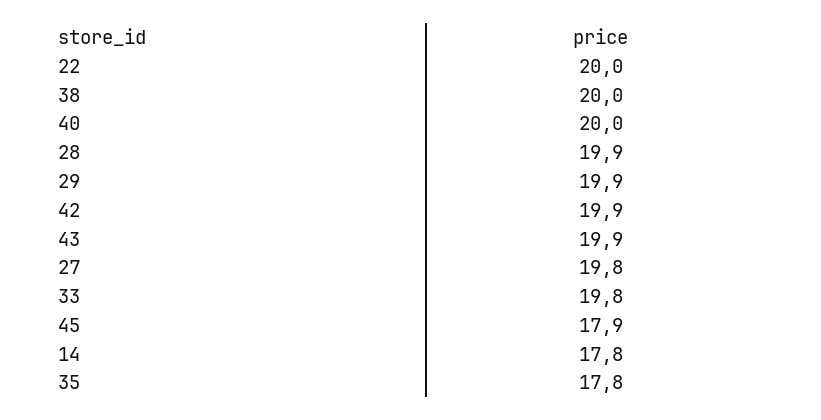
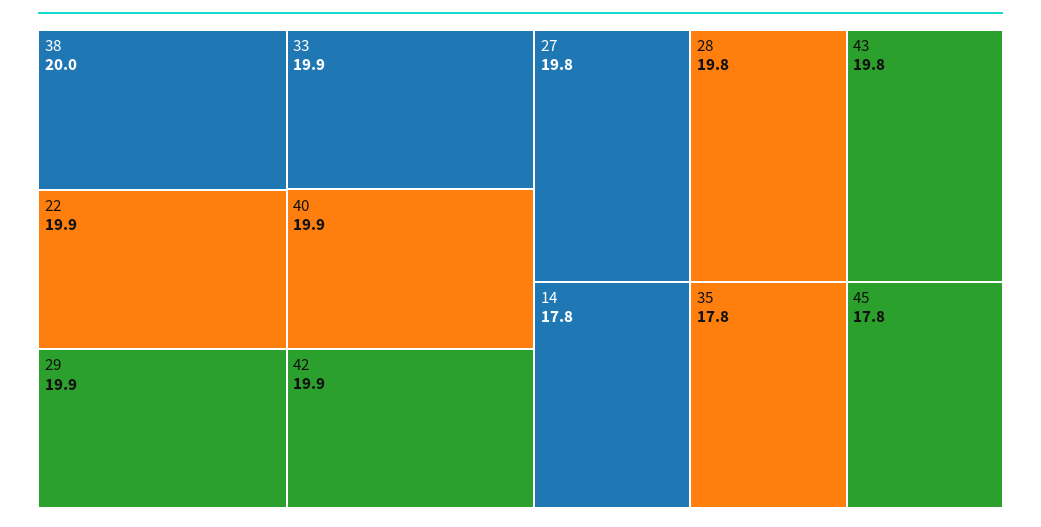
  {
-   "22": 20,
+   "22": 19.9,
    "38": 20,
-   "40": 20,
+   "40": 19.9,
-   "28": 19.9,
+   "28": 19.8,
    "29": 19.9,
    "42": 19.9,
-   "43": 19.9,
+   "43": 19.8,
    "27": 19.8,
-   "33": 19.8,
+   "33": 19.9,
-   "45": 17.9,
+   "45": 17.8,
    "14": 17.8,
    "35": 17.8
  }

